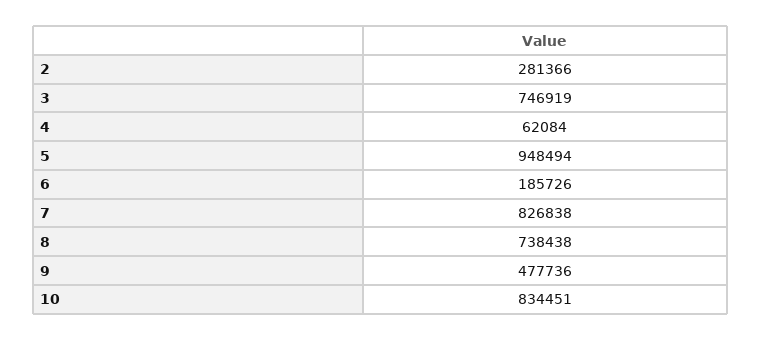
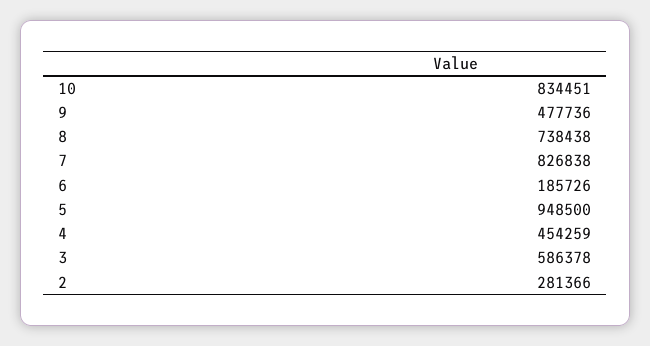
  {
    "2": 281366,
-   "3": 746919,
+   "3": 586378,
-   "4": 62084,
+   "4": 454259,
-   "5": 948494,
+   "5": 948500,
    "6": 185726,
    "7": 826838,
    "8": 738438,
    "9": 477736,
    "10": 834451
  }

